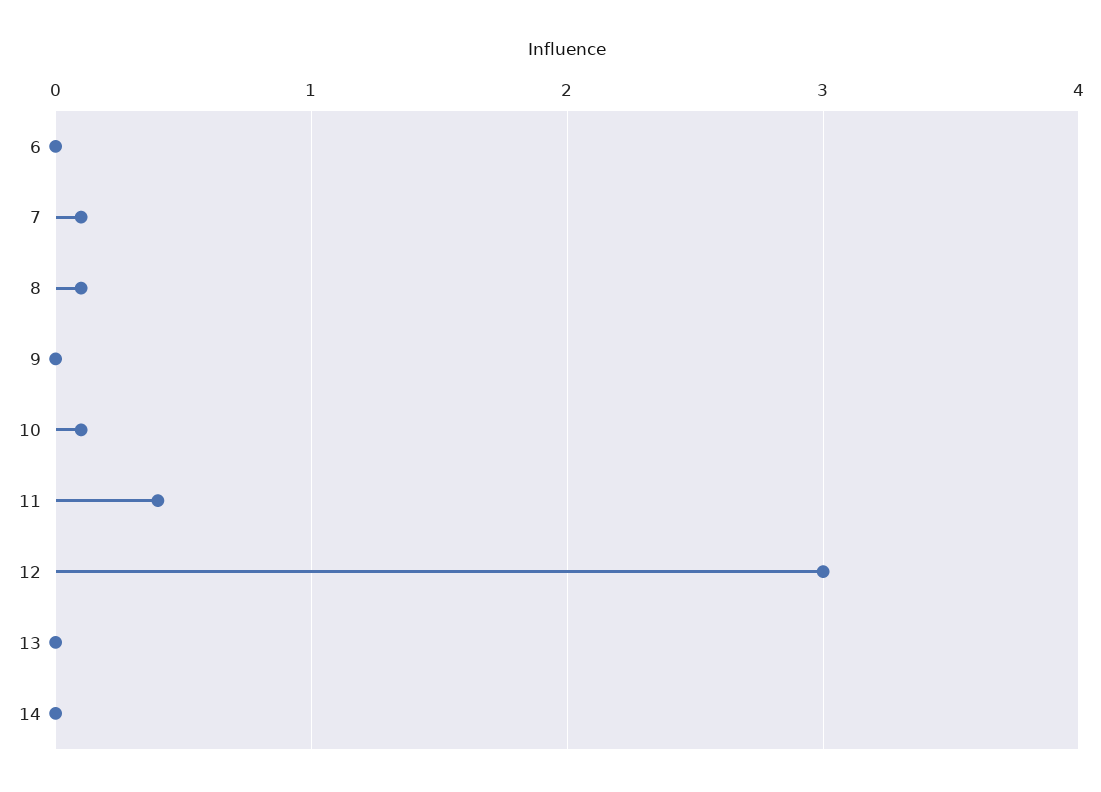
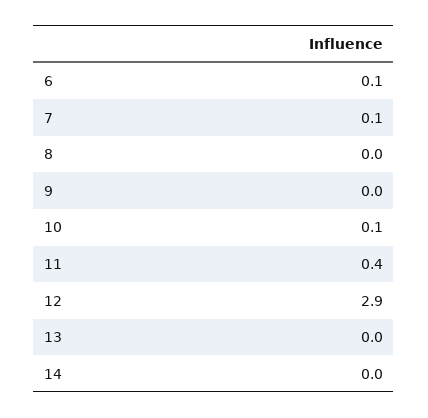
  {
-   "6": 0,
+   "6": 0.1,
    "7": 0.1,
-   "8": 0.1,
+   "8": 0,
    "9": 0,
    "10": 0.1,
    "11": 0.4,
-   "12": 3,
+   "12": 2.9,
    "13": 0,
    "14": 0
  }

